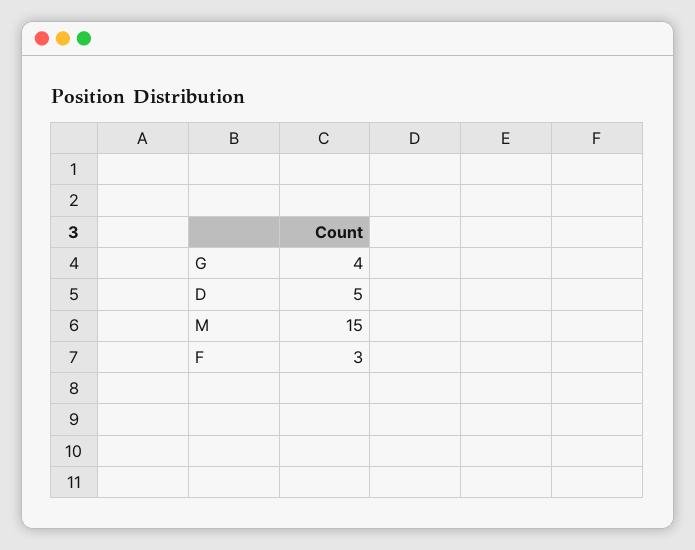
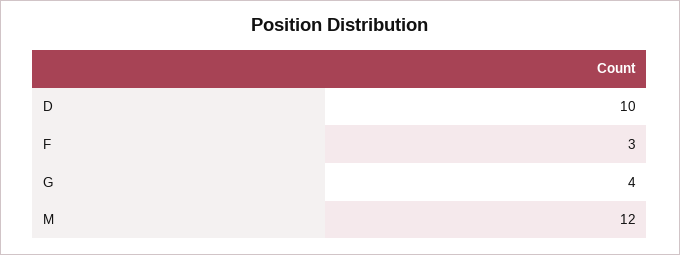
  {
    "G": 4,
-   "D": 5,
+   "D": 10,
-   "M": 15,
+   "M": 12,
    "F": 3
  }

